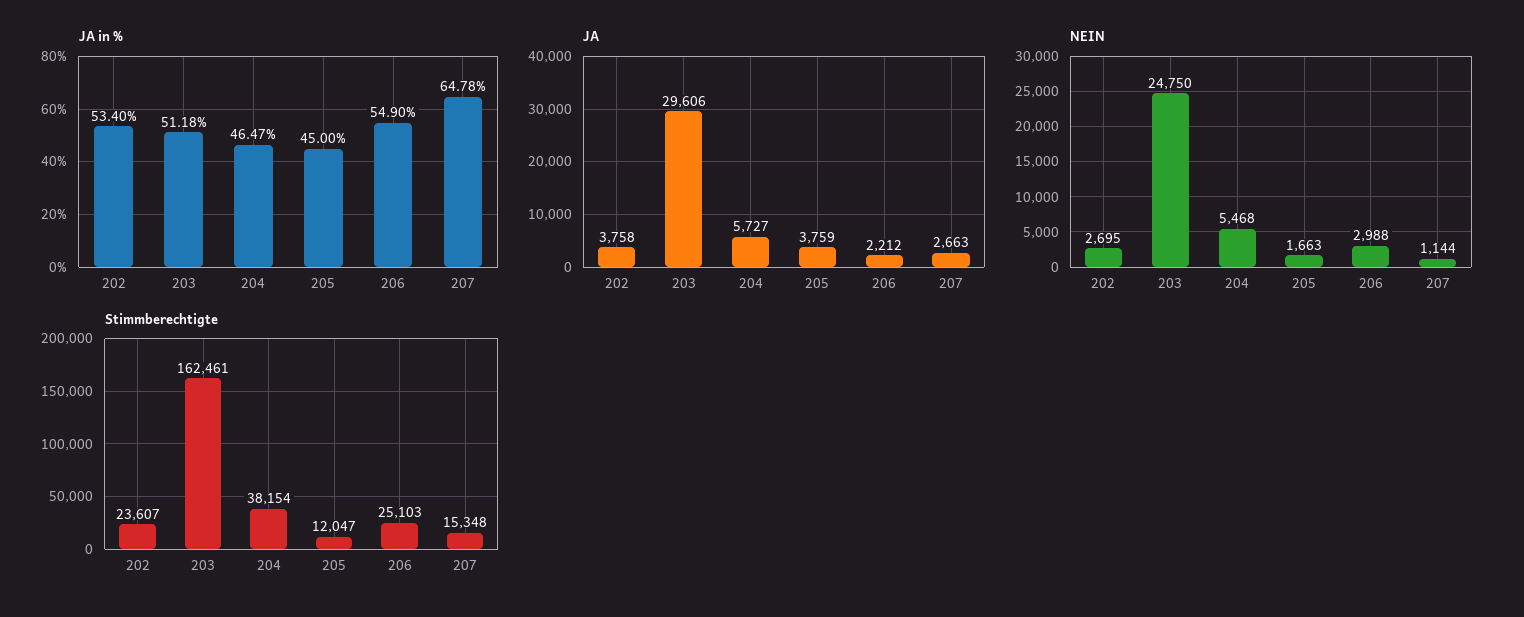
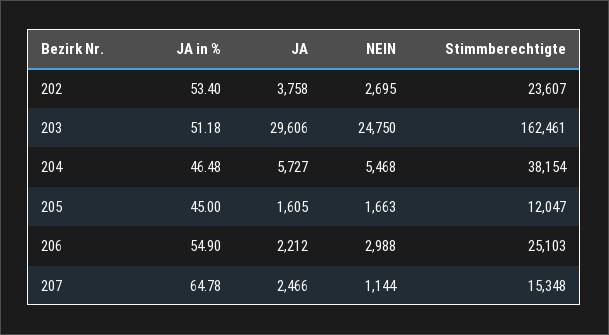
  {
    "JA in %": {
      "202": 53.4,
      "203": 51.18,
-     "204": 46.47,
+     "204": 46.48,
      "205": 45,
      "206": 54.9,
      "207": 64.78
    },
    "JA": {
      "202": 3758,
      "203": 29606,
      "204": 5727,
-     "205": 3759,
+     "205": 1605,
      "206": 2212,
-     "207": 2663
+     "207": 2466
    },
    "NEIN": {
      "202": 2695,
      "203": 24750,
      "204": 5468,
      "205": 1663,
      "206": 2988,
      "207": 1144
    },
    "Stimmberechtigte": {
      "202": 23607,
      "203": 162461,
      "204": 38154,
      "205": 12047,
      "206": 25103,
      "207": 15348
    }
  }

